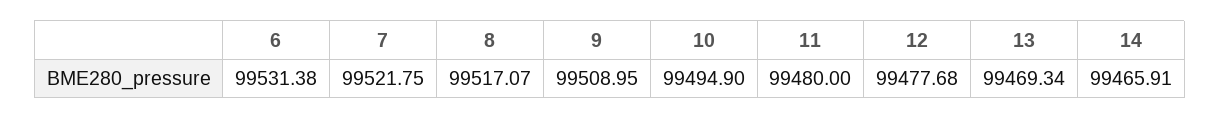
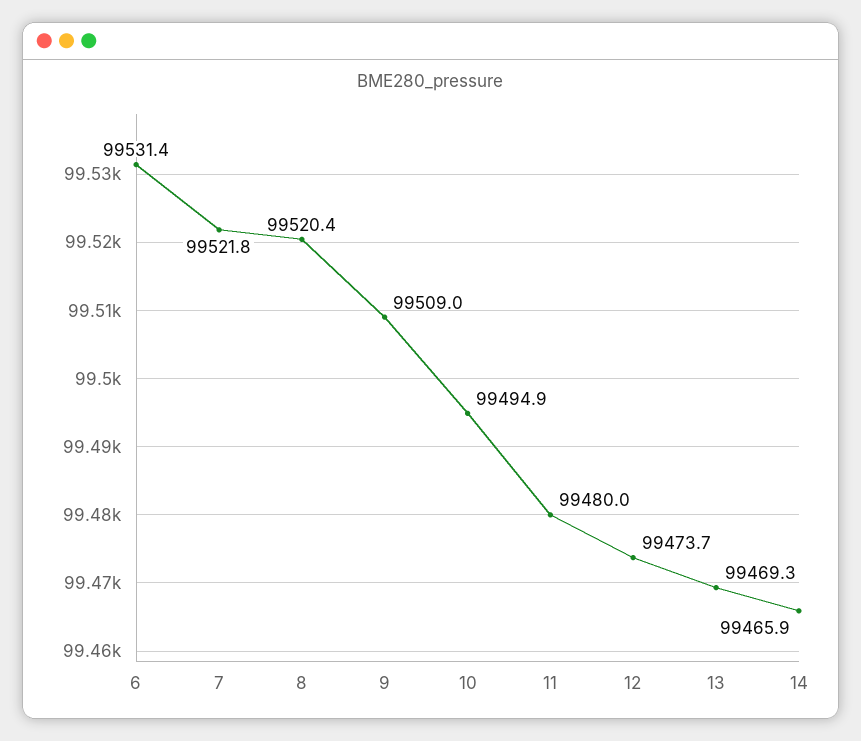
  {
    "6": 99531.38,
    "7": 99521.75,
-   "8": 99517.07,
+   "8": 99520.4,
    "9": 99508.95,
    "10": 99494.9,
    "11": 99480,
-   "12": 99477.68,
+   "12": 99473.7,
    "13": 99469.34,
    "14": 99465.91
  }

